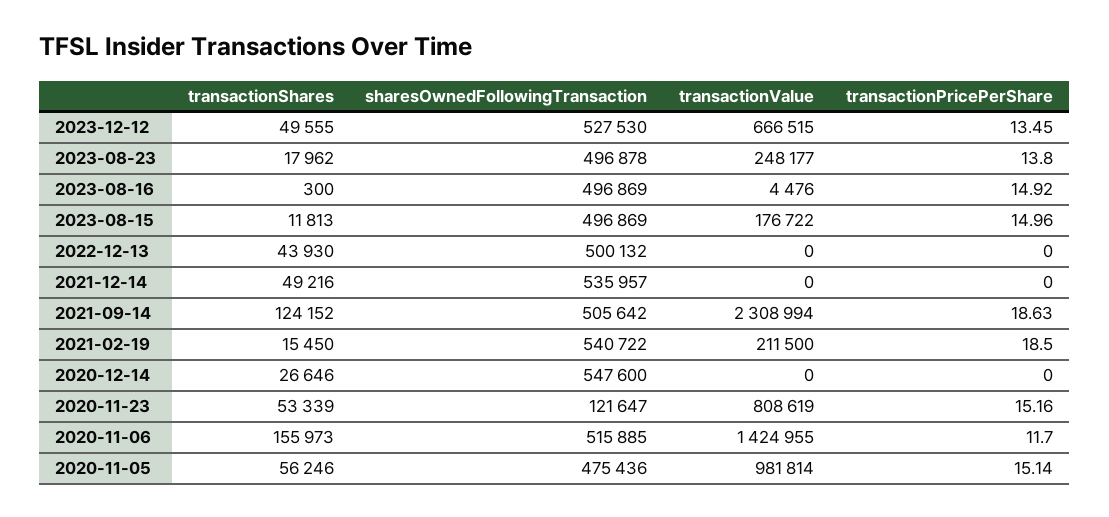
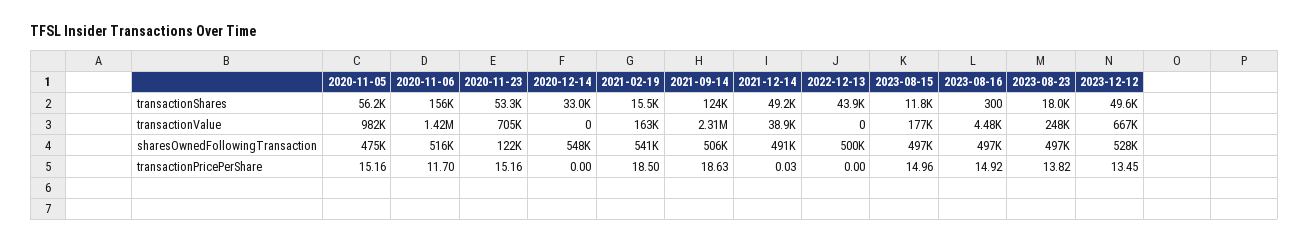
  {
    "transactionShares": {
      "2023-12-12": 49555,
      "2023-08-23": 17962,
      "2023-08-16": 300,
      "2023-08-15": 11813,
      "2022-12-13": 43930,
      "2021-12-14": 49216,
      "2021-09-14": 124152,
      "2021-02-19": 15450,
-     "2020-12-14": 26646,
+     "2020-12-14": 33000,
      "2020-11-23": 53339,
      "2020-11-06": 155973,
      "2020-11-05": 56246
    },
    "sharesOwnedFollowingTransaction": {
      "2023-12-12": 527530,
      "2023-08-23": 496878,
      "2023-08-16": 496869,
      "2023-08-15": 496869,
      "2022-12-13": 500132,
-     "2021-12-14": 535957,
+     "2021-12-14": 491000,
      "2021-09-14": 505642,
      "2021-02-19": 540722,
      "2020-12-14": 547600,
      "2020-11-23": 121647,
      "2020-11-06": 515885,
      "2020-11-05": 475436
    },
    "transactionValue": {
      "2023-12-12": 666515,
      "2023-08-23": 248177,
      "2023-08-16": 4476,
      "2023-08-15": 176722,
      "2022-12-13": 0,
-     "2021-12-14": 0,
+     "2021-12-14": 38900,
      "2021-09-14": 2308994,
-     "2021-02-19": 211500,
+     "2021-02-19": 163000,
      "2020-12-14": 0,
-     "2020-11-23": 808619,
+     "2020-11-23": 705000,
      "2020-11-06": 1424955,
      "2020-11-05": 981814
    },
    "transactionPricePerShare": {
      "2023-12-12": 13.45,
-     "2023-08-23": 13.8,
+     "2023-08-23": 13.82,
      "2023-08-16": 14.92,
      "2023-08-15": 14.96,
      "2022-12-13": 0,
-     "2021-12-14": 0,
+     "2021-12-14": 0.03,
      "2021-09-14": 18.63,
      "2021-02-19": 18.5,
      "2020-12-14": 0,
      "2020-11-23": 15.16,
      "2020-11-06": 11.7,
-     "2020-11-05": 15.14
+     "2020-11-05": 15.16
    }
  }

